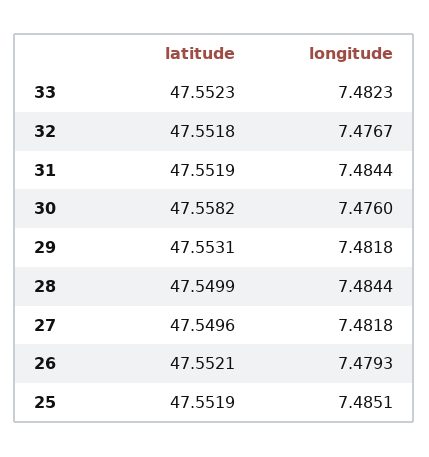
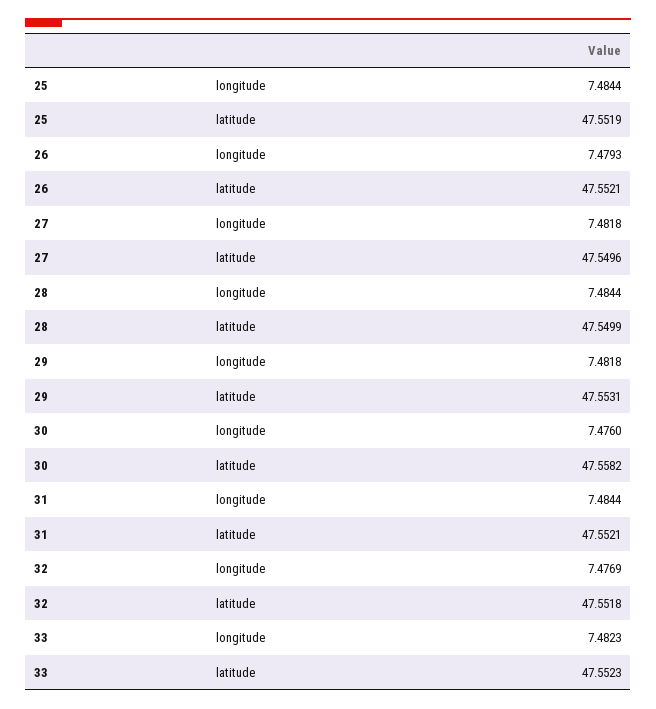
  {
    "latitude": {
      "33": 47.5523,
      "32": 47.5518,
-     "31": 47.5519,
+     "31": 47.5521,
      "30": 47.5582,
      "29": 47.5531,
      "28": 47.5499,
      "27": 47.5496,
      "26": 47.5521,
      "25": 47.5519
    },
    "longitude": {
      "33": 7.4823,
-     "32": 7.4767,
+     "32": 7.4769,
      "31": 7.4844,
      "30": 7.476,
      "29": 7.4818,
      "28": 7.4844,
      "27": 7.4818,
      "26": 7.4793,
-     "25": 7.4851
+     "25": 7.4844
    }
  }

